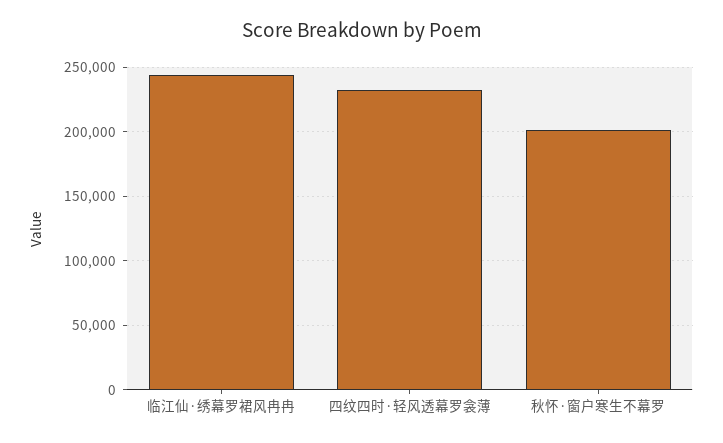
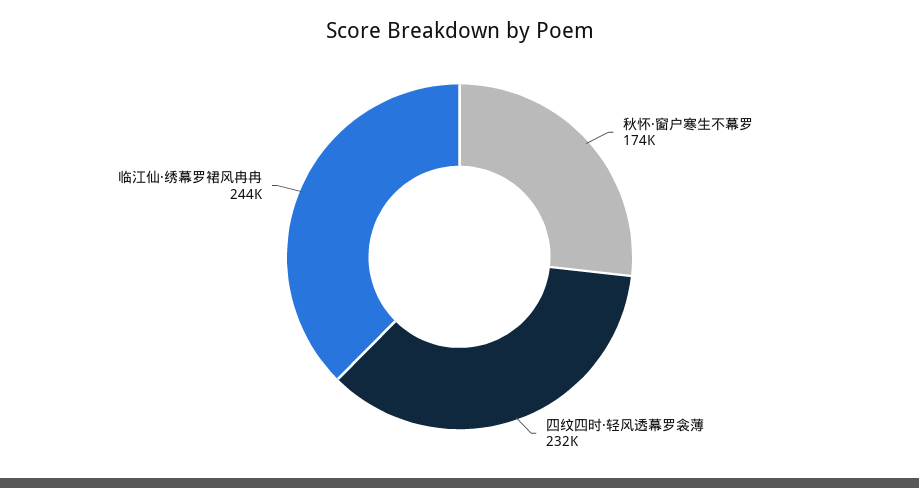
  {
    "临江仙·绣幕罗裙风冉冉": 244000,
    "四纹四时·轻风透幕罗衾薄": 232000,
-   "秋怀·窗户寒生不幕罗": 200000
+   "秋怀·窗户寒生不幕罗": 174000
  }

